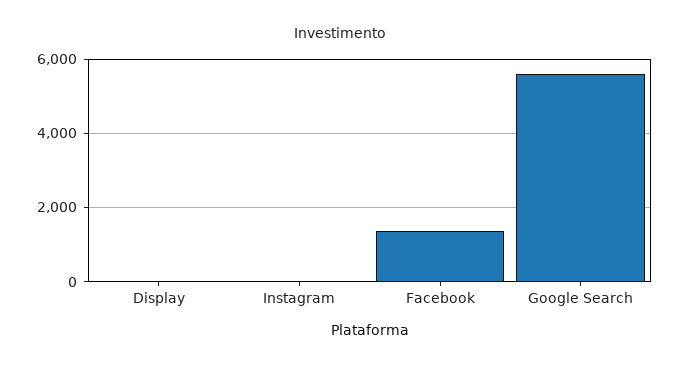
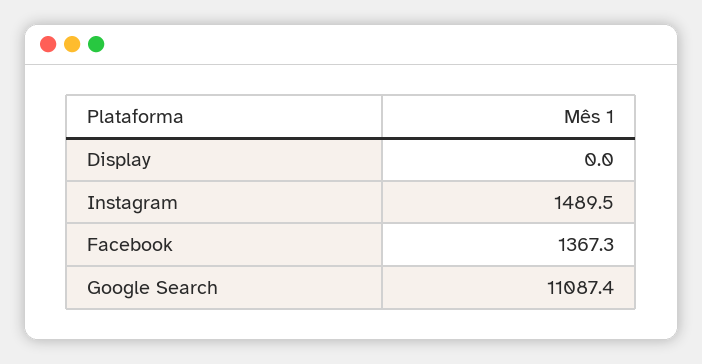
  {
    "Display": 0,
-   "Instagram": 0,
+   "Instagram": 1489.5,
    "Facebook": 1367.3,
-   "Google Search": 5600
+   "Google Search": 11087.4
  }

